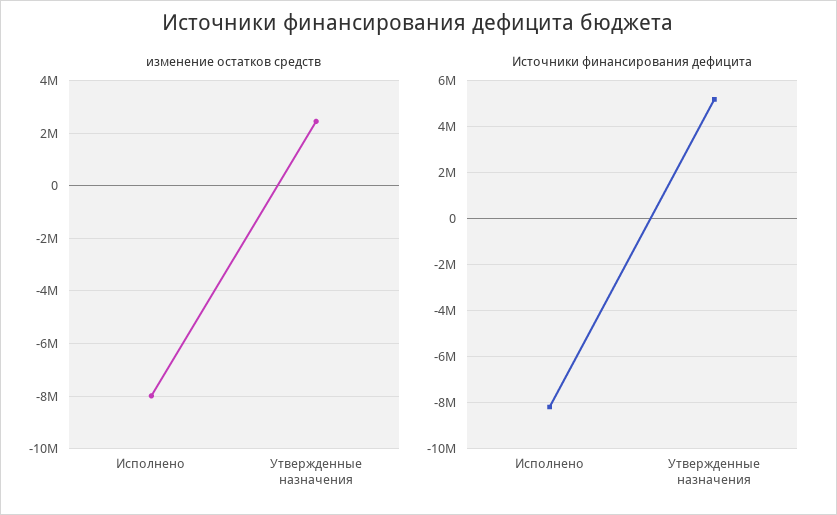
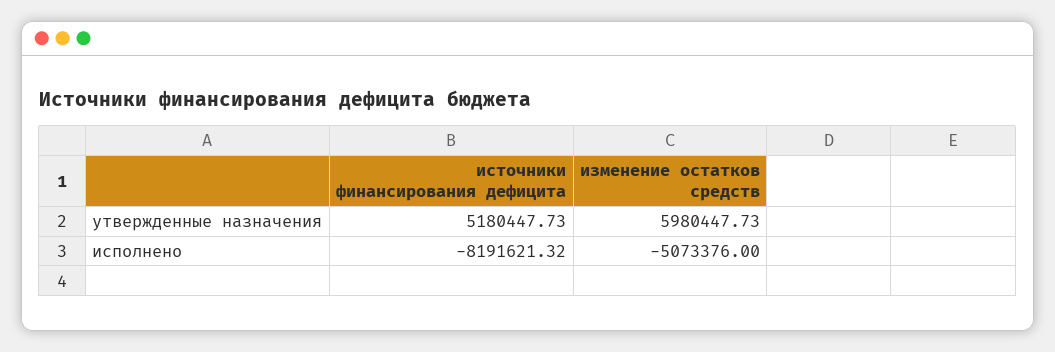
  {
    "изменение остатков средств": {
-     "Исполнено": -8000000,
+     "Исполнено": -5073376,
-     "Утвержденные назначения": 2500000
+     "Утвержденные назначения": 5980447.73
    },
    "Источники финансирования дефицита": {
      "Исполнено": -8191621.32,
      "Утвержденные назначения": 5180447.73
    }
  }

